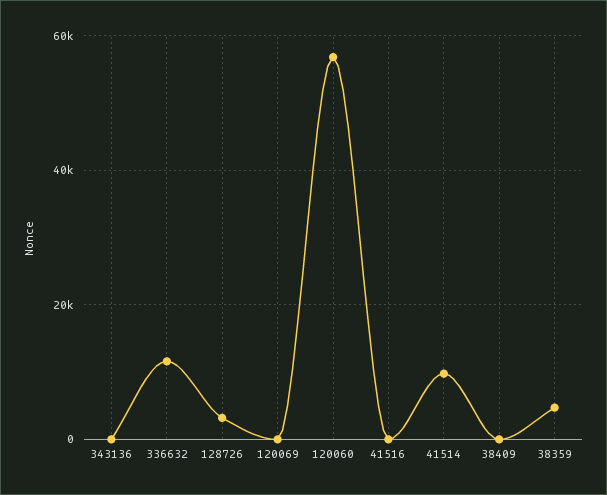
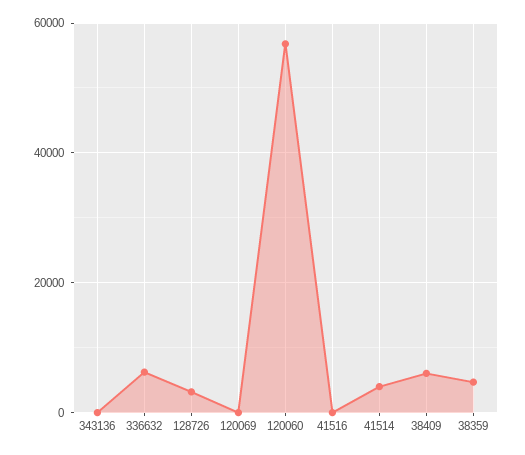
  {
    "343136": 0,
-   "336632": 12000,
+   "336632": 6000,
    "128726": 4000,
    "120069": 0,
    "120060": 56000,
    "41516": 0,
-   "41514": 10000,
+   "41514": 4000,
-   "38409": 0,
+   "38409": 6000,
    "38359": 4000
  }

